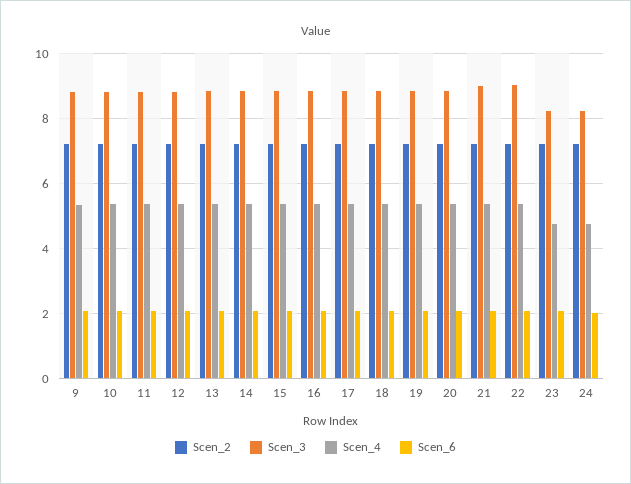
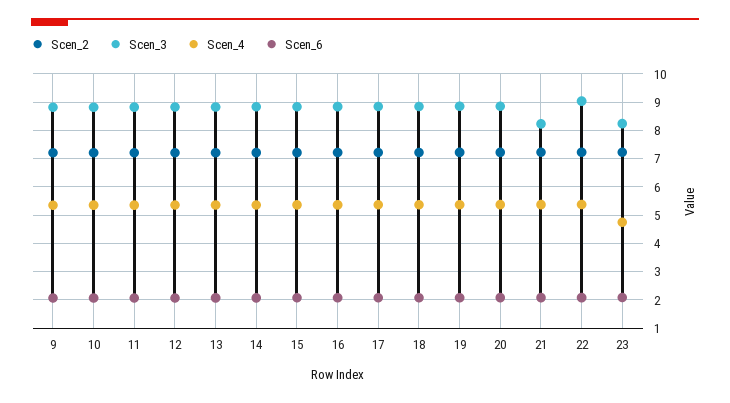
  {
    "Scen_2": {
      "9": 7.2,
      "10": 7.2,
      "11": 7.2,
      "12": 7.2,
      "13": 7.2,
      "14": 7.2,
      "15": 7.2,
      "16": 7.2,
      "17": 7.2,
      "18": 7.2,
      "19": 7.2,
      "20": 7.2,
      "21": 7.2,
      "22": 7.2,
-     "23": 7.2,
+     "23": 7.2
-     "24": 7.2
    },
    "Scen_3": {
      "9": 8.8,
      "10": 8.8,
      "11": 8.8,
      "12": 8.8,
      "13": 8.8,
      "14": 8.8,
      "15": 8.8,
      "16": 8.8,
      "17": 8.8,
      "18": 8.8,
      "19": 8.8,
      "20": 8.8,
-     "21": 9,
+     "21": 8.25,
      "22": 9,
-     "23": 8.2,
+     "23": 8.2
-     "24": 8.2
    },
    "Scen_4": {
      "9": 5.4,
      "10": 5.4,
      "11": 5.4,
      "12": 5.4,
      "13": 5.4,
      "14": 5.4,
      "15": 5.4,
      "16": 5.4,
      "17": 5.4,
      "18": 5.4,
      "19": 5.4,
      "20": 5.4,
      "21": 5.4,
      "22": 5.4,
-     "23": 4.8,
+     "23": 4.8
-     "24": 4.8
    },
    "Scen_6": {
      "9": 2,
      "10": 2,
      "11": 2,
      "12": 2,
      "13": 2,
      "14": 2,
      "15": 2,
      "16": 2,
      "17": 2,
      "18": 2,
      "19": 2,
      "20": 2,
      "21": 2,
      "22": 2,
-     "23": 2,
+     "23": 2
-     "24": 2
    }
  }

